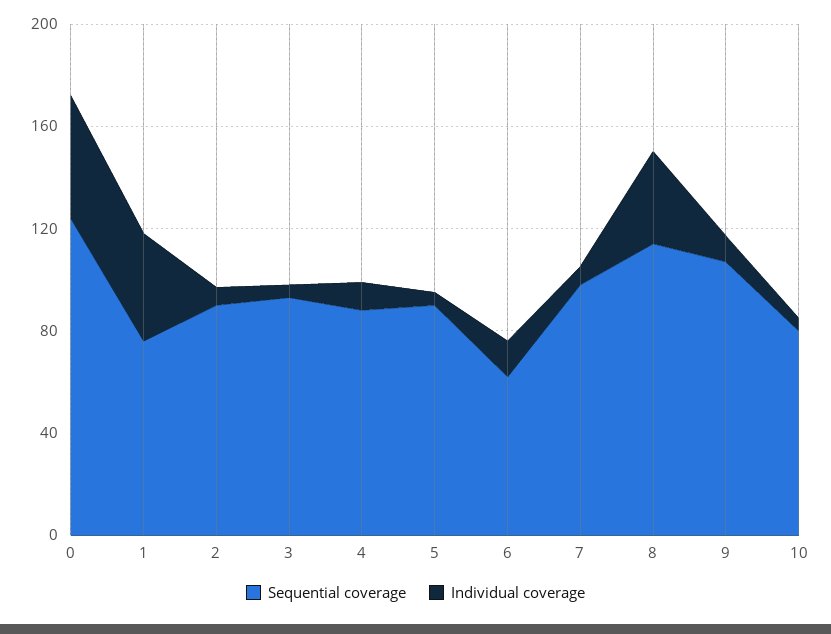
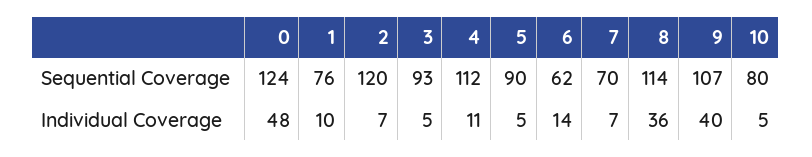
  {
    "Sequential coverage": {
      "0": 124,
      "1": 76,
-     "2": 90,
+     "2": 120,
      "3": 93,
-     "4": 90,
+     "4": 112,
      "5": 90,
      "6": 62,
-     "7": 100,
+     "7": 70,
      "8": 114,
      "9": 107,
      "10": 80
    },
    "Individual coverage": {
      "0": 48,
-     "1": 40,
+     "1": 10,
      "2": 7,
      "3": 5,
      "4": 11,
      "5": 5,
      "6": 14,
      "7": 7,
      "8": 36,
-     "9": 10,
+     "9": 40,
      "10": 5
    }
  }

